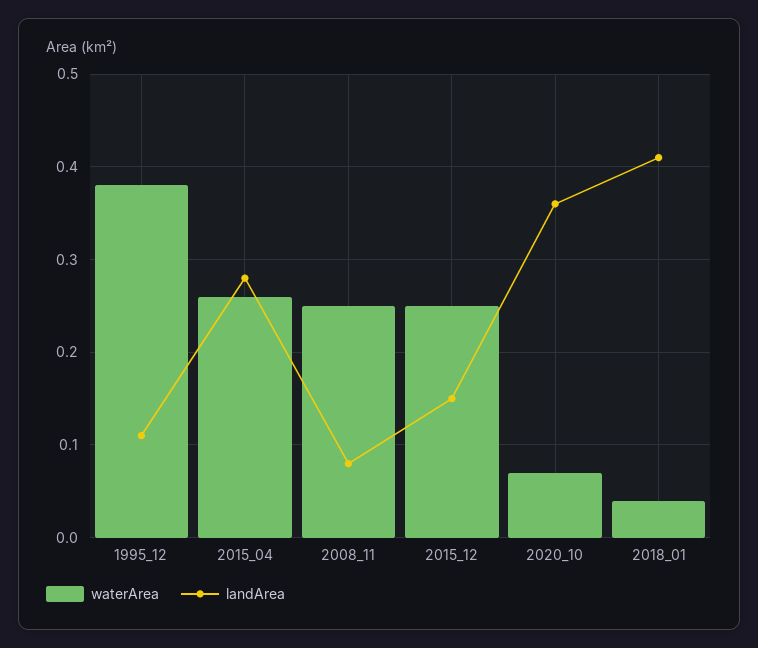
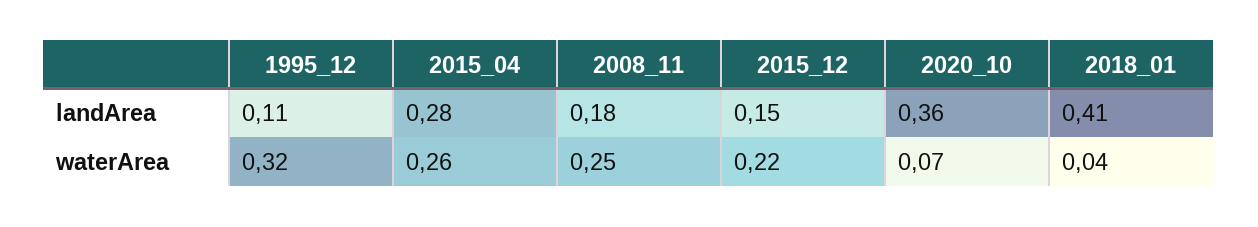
  {
    "waterArea": {
-     "1995_12": 0.38,
+     "1995_12": 0.32,
      "2015_04": 0.26,
      "2008_11": 0.25,
-     "2015_12": 0.25,
+     "2015_12": 0.22,
      "2020_10": 0.07,
      "2018_01": 0.04
    },
    "landArea": {
      "1995_12": 0.11,
      "2015_04": 0.28,
-     "2008_11": 0.08,
+     "2008_11": 0.18,
      "2015_12": 0.15,
      "2020_10": 0.36,
      "2018_01": 0.41
    }
  }

